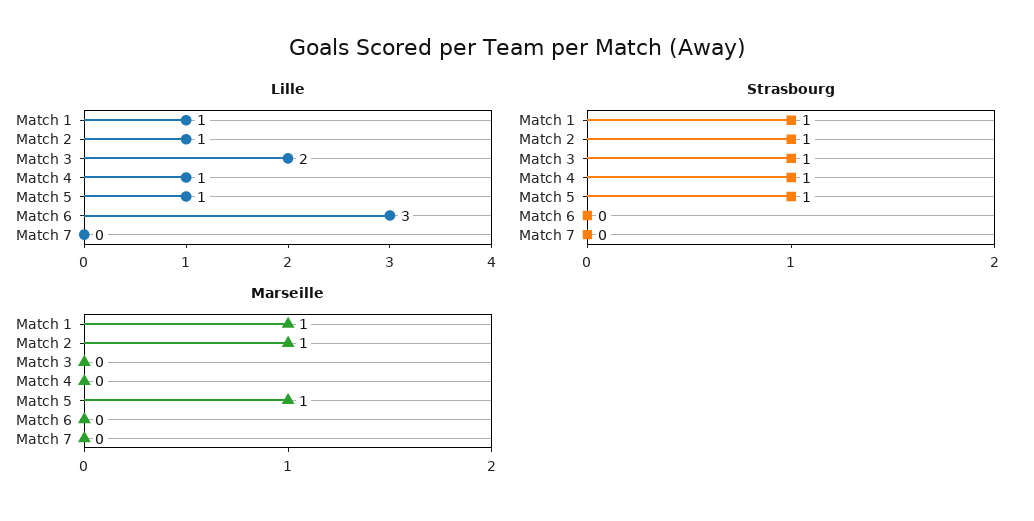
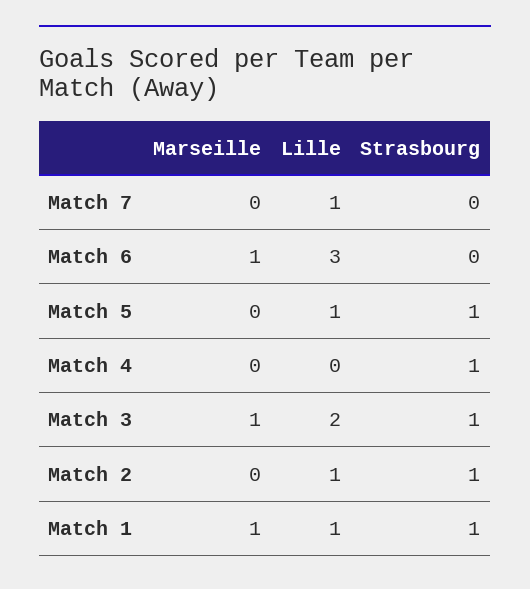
  {
    "Lille": {
      "Match 1": 1,
      "Match 2": 1,
      "Match 3": 2,
-     "Match 4": 1,
+     "Match 4": 0,
      "Match 5": 1,
      "Match 6": 3,
-     "Match 7": 0
+     "Match 7": 1
    },
    "Strasbourg": {
      "Match 1": 1,
      "Match 2": 1,
      "Match 3": 1,
      "Match 4": 1,
      "Match 5": 1,
      "Match 6": 0,
      "Match 7": 0
    },
    "Marseille": {
      "Match 1": 1,
-     "Match 2": 1,
+     "Match 2": 0,
-     "Match 3": 0,
+     "Match 3": 1,
      "Match 4": 0,
-     "Match 5": 1,
+     "Match 5": 0,
-     "Match 6": 0,
+     "Match 6": 1,
      "Match 7": 0
    }
  }

